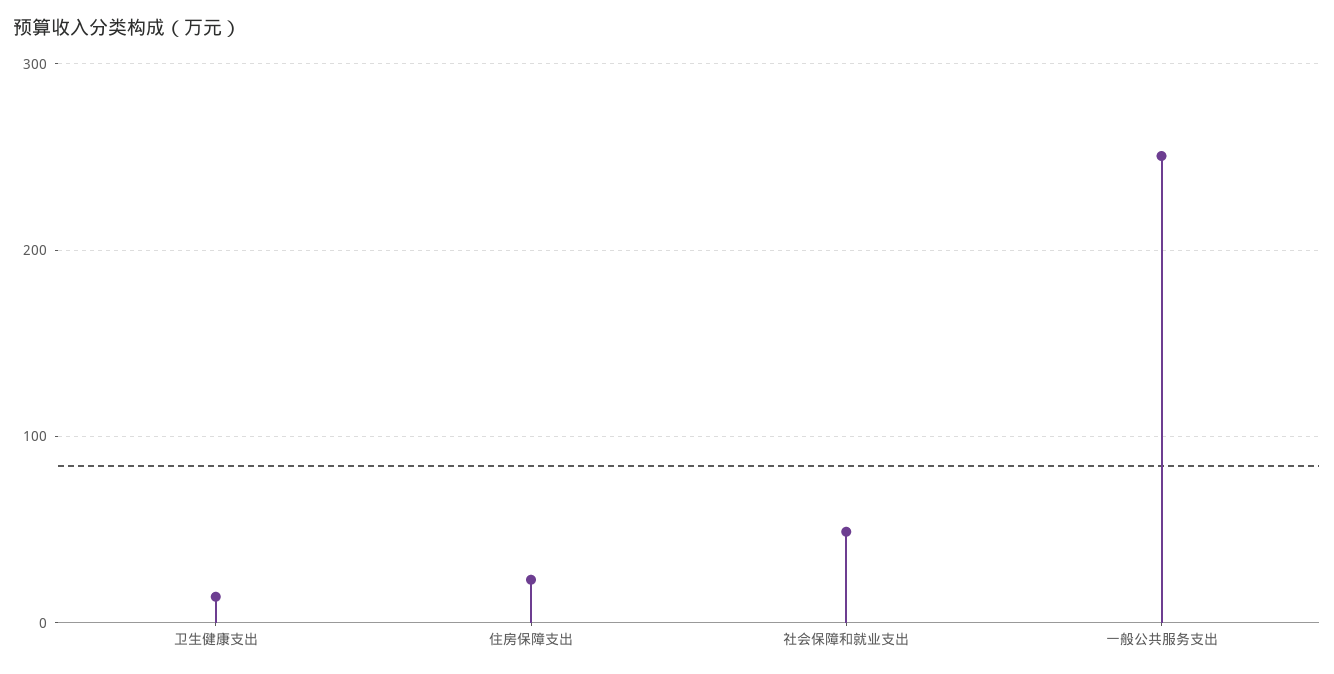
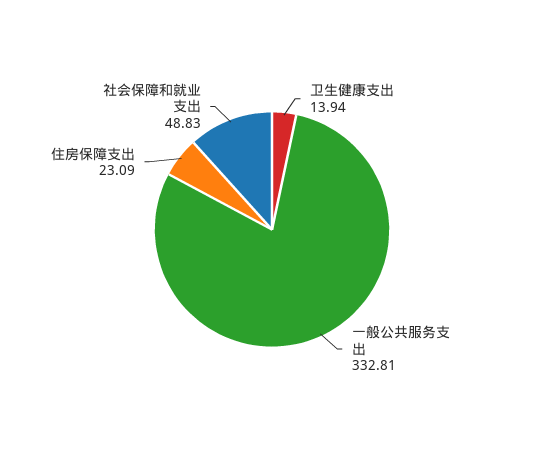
  {
    "卫生健康支出": 13.94,
    "住房保障支出": 23.09,
    "社会保障和就业支出": 48.83,
-   "一般公共服务支出": 250
+   "一般公共服务支出": 332.81
  }

